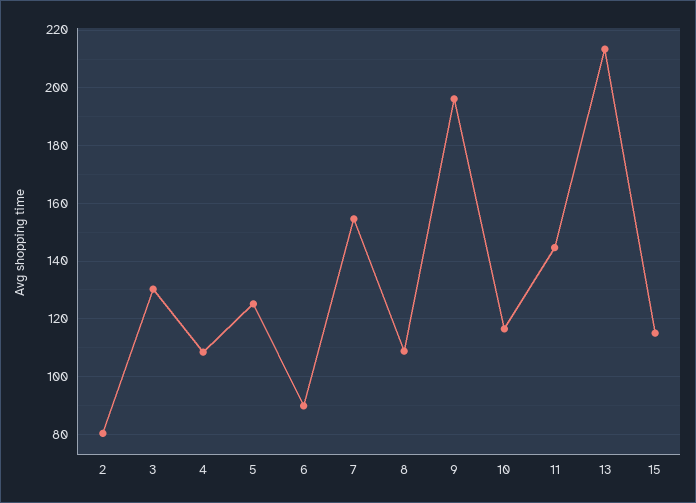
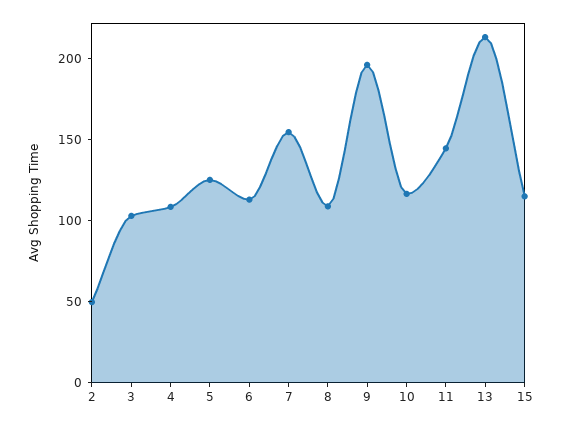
  {
-   "2": 80,
+   "2": 50,
-   "3": 130,
+   "3": 100,
    "4": 107.5,
    "5": 125,
-   "6": 90,
+   "6": 110,
    "7": 155,
    "8": 110,
    "9": 197.5,
    "10": 117.5,
    "11": 145,
    "13": 212.5,
    "15": 115
  }

